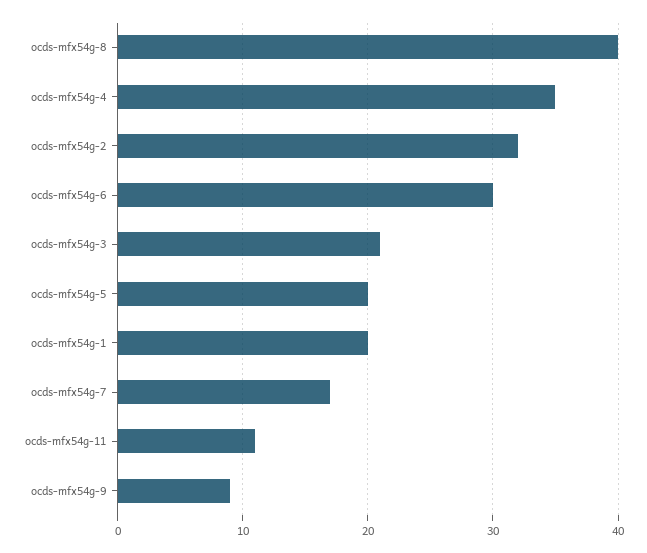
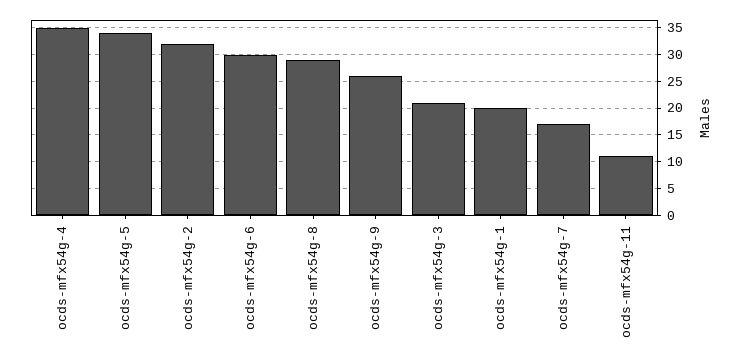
  {
-   "ocds-mfx54g-8": 40,
+   "ocds-mfx54g-8": 30,
    "ocds-mfx54g-4": 35,
    "ocds-mfx54g-2": 32,
    "ocds-mfx54g-6": 30,
    "ocds-mfx54g-3": 21,
-   "ocds-mfx54g-5": 20,
+   "ocds-mfx54g-5": 35,
    "ocds-mfx54g-1": 20,
    "ocds-mfx54g-7": 17,
    "ocds-mfx54g-11": 11,
-   "ocds-mfx54g-9": 9
+   "ocds-mfx54g-9": 25
  }

